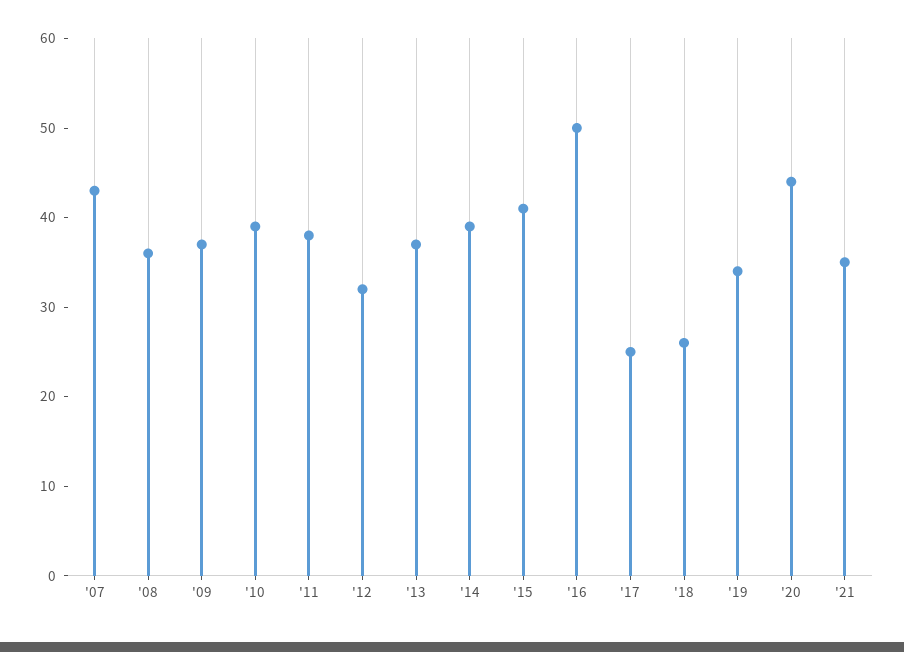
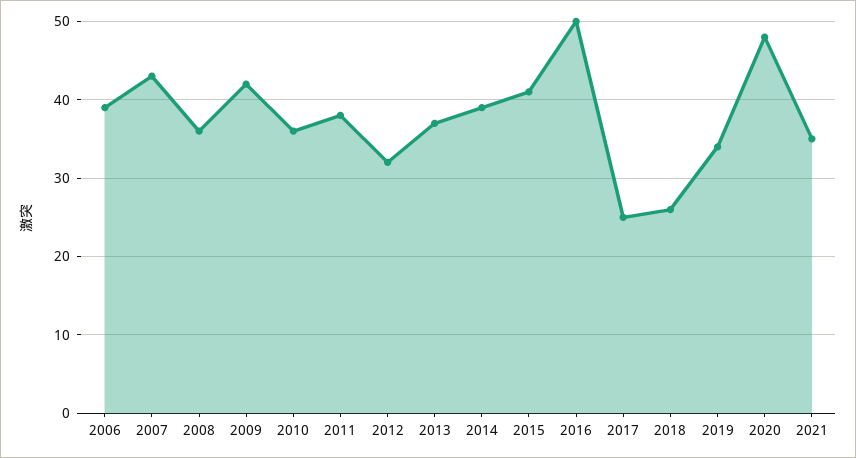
  {
    "'07": 43,
    "'08": 36,
-   "'09": 37,
+   "'09": 42,
-   "'10": 39,
+   "'10": 36,
    "'11": 38,
    "'12": 32,
    "'13": 37,
    "'14": 39,
    "'15": 41,
    "'16": 50,
    "'17": 25,
    "'18": 26,
    "'19": 34,
-   "'20": 44,
+   "'20": 48,
-   "'21": 35
+   "'21": 35,
+   "2006": 39
  }

